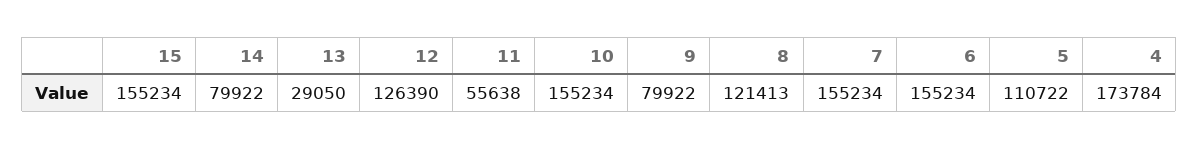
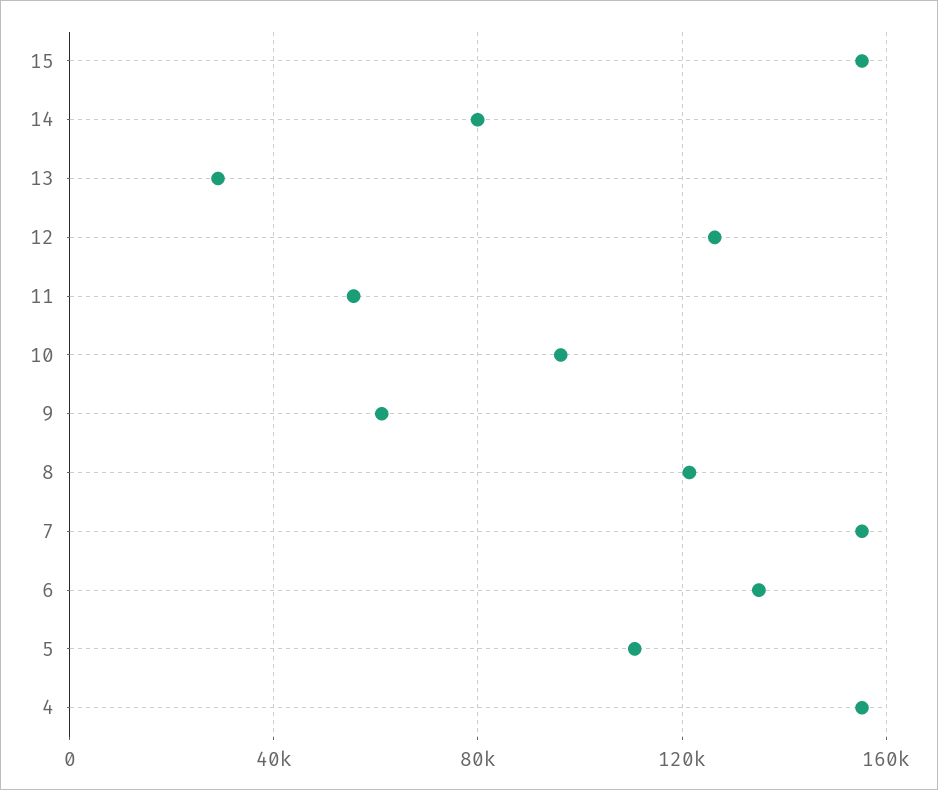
  {
    "15": 155234,
    "14": 79922,
    "13": 29050,
    "12": 126390,
    "11": 55638,
-   "10": 155234,
+   "10": 95000,
-   "9": 79922,
+   "9": 60000,
    "8": 121413,
    "7": 155234,
-   "6": 155234,
+   "6": 135000,
    "5": 110722,
-   "4": 173784
+   "4": 155000
  }

